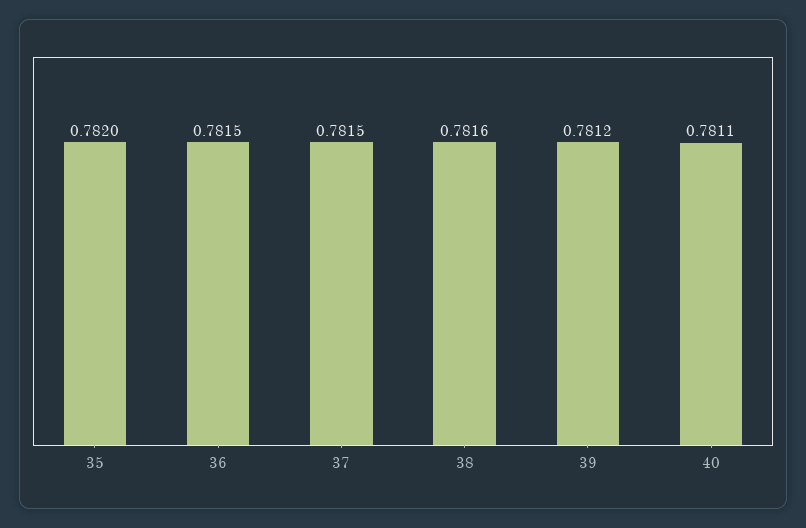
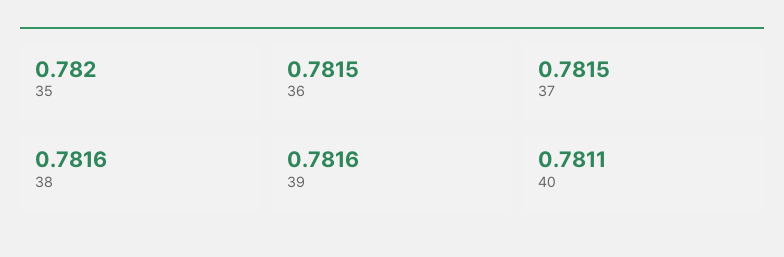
  {
    "35": 0.782,
    "36": 0.7815,
    "37": 0.7815,
    "38": 0.7816,
-   "39": 0.7812,
+   "39": 0.7816,
    "40": 0.7811
  }

